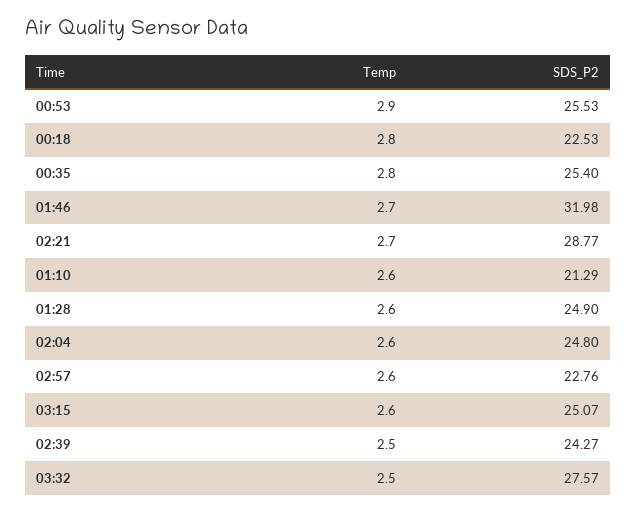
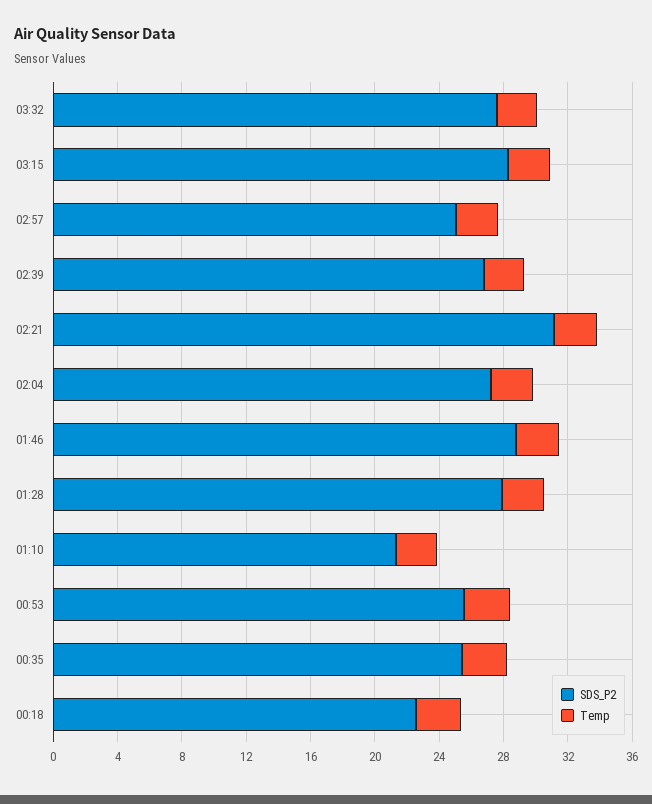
  {
    "Temp": {
      "00:53": 2.9,
      "00:18": 2.8,
      "00:35": 2.8,
      "01:46": 2.7,
      "02:21": 2.7,
      "01:10": 2.6,
      "01:28": 2.6,
      "02:04": 2.6,
      "02:57": 2.6,
      "03:15": 2.6,
      "02:39": 2.5,
      "03:32": 2.5
    },
    "SDS_P2": {
      "00:53": 25.53,
      "00:18": 22.53,
      "00:35": 25.4,
-     "01:46": 31.98,
+     "01:46": 29,
-     "02:21": 28.77,
+     "02:21": 31,
      "01:10": 21.29,
-     "01:28": 24.9,
+     "01:28": 28,
-     "02:04": 24.8,
+     "02:04": 27,
-     "02:57": 22.76,
+     "02:57": 25,
-     "03:15": 25.07,
+     "03:15": 28,
-     "02:39": 24.27,
+     "02:39": 27,
      "03:32": 27.57
    }
  }

